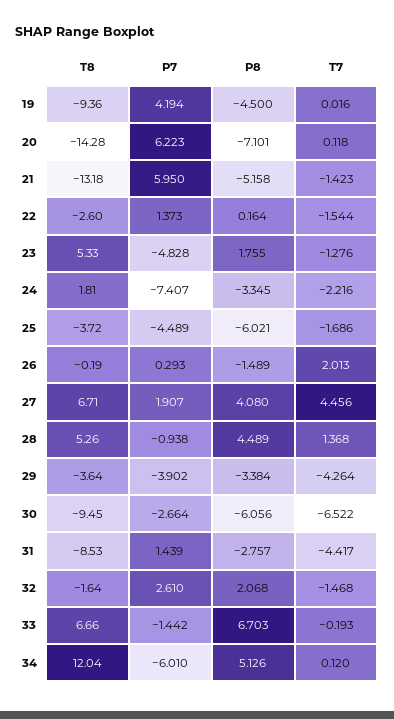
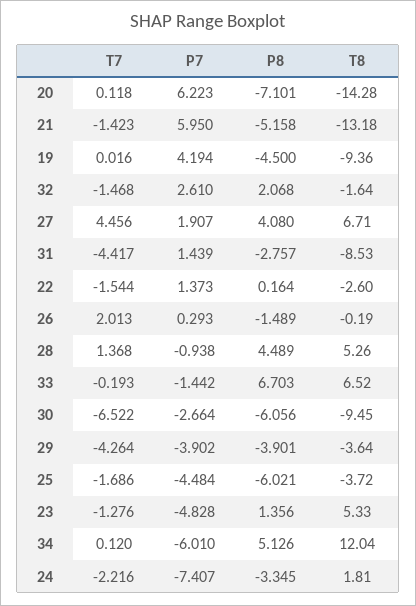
  {
    "T8": {
      "19": -9.36,
      "20": -14.28,
      "21": -13.18,
      "22": -2.6,
      "23": 5.33,
      "24": 1.81,
      "25": -3.72,
      "26": -0.19,
      "27": 6.71,
      "28": 5.26,
      "29": -3.64,
      "30": -9.45,
      "31": -8.53,
      "32": -1.64,
-     "33": 6.66,
+     "33": 6.52,
      "34": 12.04
    },
    "P7": {
      "19": 4.194,
      "20": 6.223,
      "21": 5.95,
      "22": 1.373,
      "23": -4.828,
      "24": -7.407,
-     "25": -4.489,
+     "25": -4.484,
      "26": 0.293,
      "27": 1.907,
      "28": -0.938,
      "29": -3.902,
      "30": -2.664,
      "31": 1.439,
      "32": 2.61,
      "33": -1.442,
      "34": -6.01
    },
    "P8": {
      "19": -4.5,
      "20": -7.101,
      "21": -5.158,
      "22": 0.164,
-     "23": 1.755,
+     "23": 1.356,
      "24": -3.345,
      "25": -6.021,
      "26": -1.489,
      "27": 4.08,
      "28": 4.489,
-     "29": -3.384,
+     "29": -3.901,
      "30": -6.056,
      "31": -2.757,
      "32": 2.068,
      "33": 6.703,
      "34": 5.126
    },
    "T7": {
      "19": 0.016,
      "20": 0.118,
      "21": -1.423,
      "22": -1.544,
      "23": -1.276,
      "24": -2.216,
      "25": -1.686,
      "26": 2.013,
      "27": 4.456,
      "28": 1.368,
      "29": -4.264,
      "30": -6.522,
      "31": -4.417,
      "32": -1.468,
      "33": -0.193,
      "34": 0.12
    }
  }

